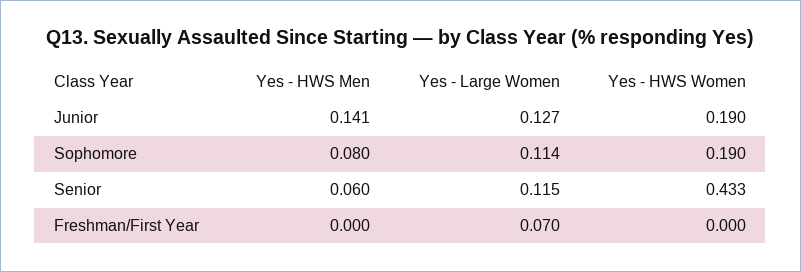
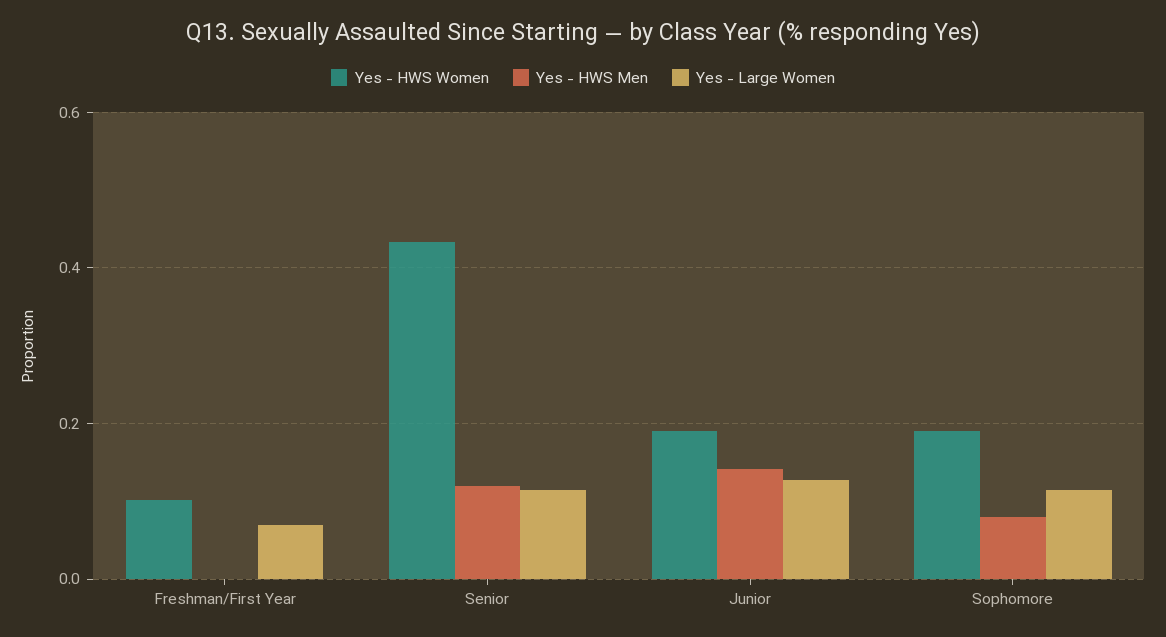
  {
    "Yes - HWS Men": {
      "Junior": 0.141,
      "Sophomore": 0.08,
-     "Senior": 0.06,
+     "Senior": 0.12,
      "Freshman/First Year": 0
    },
    "Yes - Large Women": {
      "Junior": 0.127,
      "Sophomore": 0.114,
      "Senior": 0.115,
      "Freshman/First Year": 0.07
    },
    "Yes - HWS Women": {
      "Junior": 0.19,
      "Sophomore": 0.19,
      "Senior": 0.433,
-     "Freshman/First Year": 0
+     "Freshman/First Year": 0.1
    }
  }

